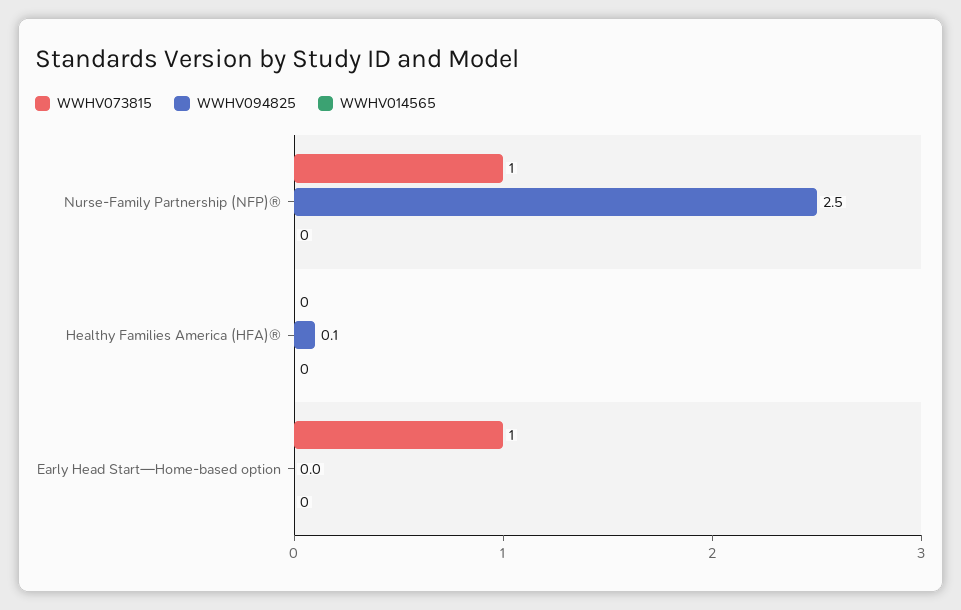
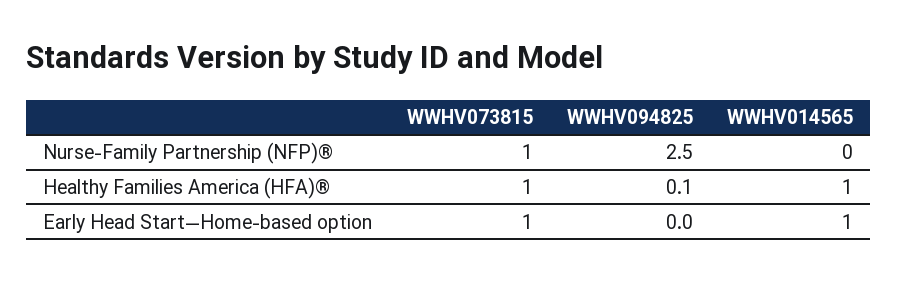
  {
    "WWHV073815": {
      "Nurse-Family Partnership (NFP)®": 1,
-     "Healthy Families America (HFA)®": 0,
+     "Healthy Families America (HFA)®": 1,
      "Early Head Start—Home-based option": 1
    },
    "WWHV094825": {
      "Nurse-Family Partnership (NFP)®": 2.5,
      "Healthy Families America (HFA)®": 0.1,
      "Early Head Start—Home-based option": 0
    },
    "WWHV014565": {
      "Nurse-Family Partnership (NFP)®": 0,
-     "Healthy Families America (HFA)®": 0,
+     "Healthy Families America (HFA)®": 1,
-     "Early Head Start—Home-based option": 0
+     "Early Head Start—Home-based option": 1
    }
  }

